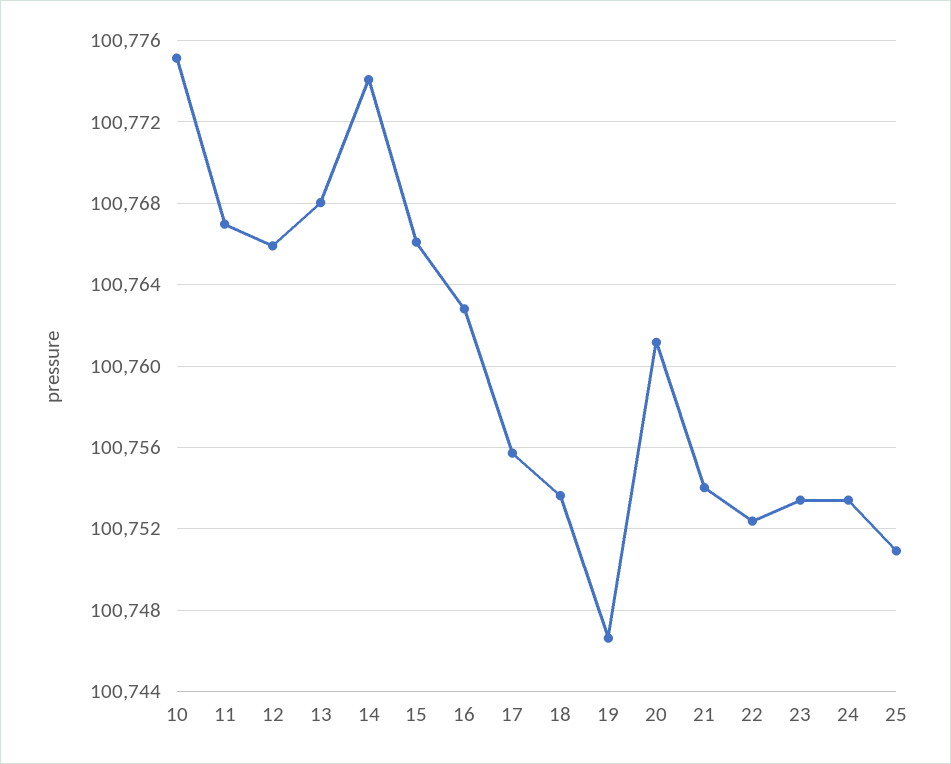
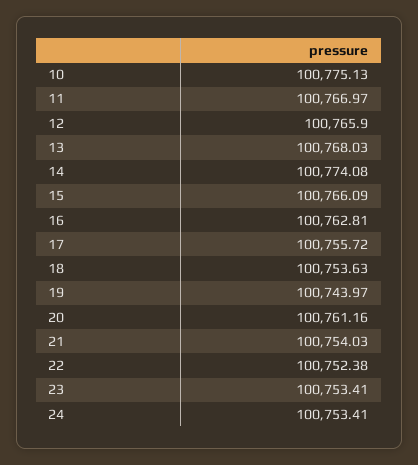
  {
    "10": 100775.13,
    "11": 100766.97,
    "12": 100765.9,
    "13": 100768.03,
    "14": 100774.08,
    "15": 100766.09,
    "16": 100762.81,
    "17": 100755.72,
    "18": 100753.63,
-   "19": 100746.5,
+   "19": 100743.97,
    "20": 100761.16,
    "21": 100754.03,
    "22": 100752.38,
    "23": 100753.41,
-   "24": 100753.41,
+   "24": 100753.41
-   "25": 100751
  }

